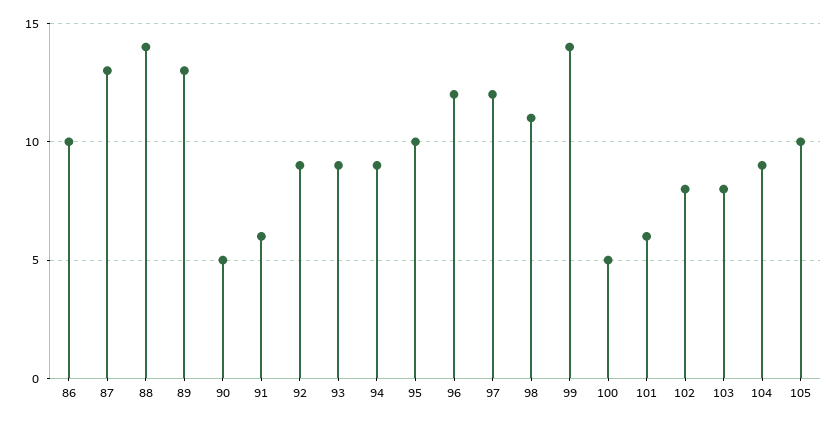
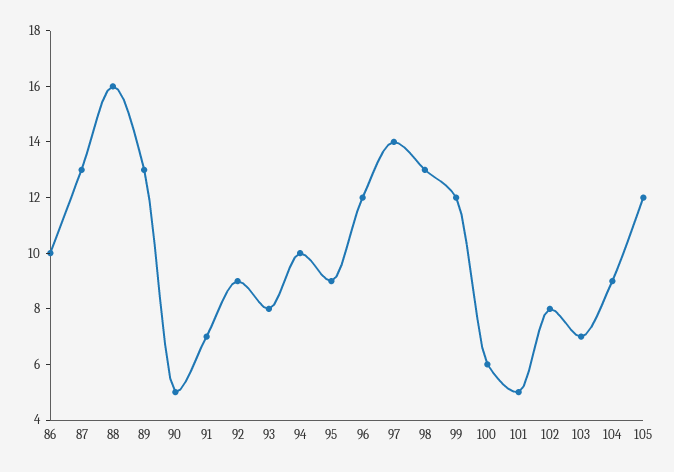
  {
    "86": 10,
    "87": 13,
-   "88": 14,
+   "88": 16,
    "89": 13,
    "90": 5,
-   "91": 6,
+   "91": 7,
    "92": 9,
-   "93": 9,
+   "93": 8,
-   "94": 9,
+   "94": 10,
-   "95": 10,
+   "95": 9,
    "96": 12,
-   "97": 12,
+   "97": 14,
-   "98": 11,
+   "98": 13,
-   "99": 14,
+   "99": 12,
-   "100": 5,
+   "100": 6,
-   "101": 6,
+   "101": 5,
    "102": 8,
-   "103": 8,
+   "103": 7,
    "104": 9,
-   "105": 10
+   "105": 12
  }

